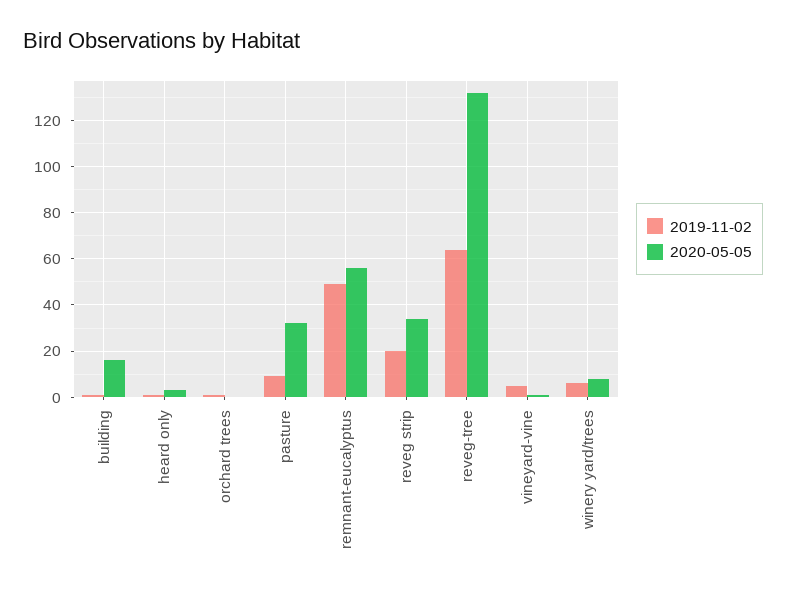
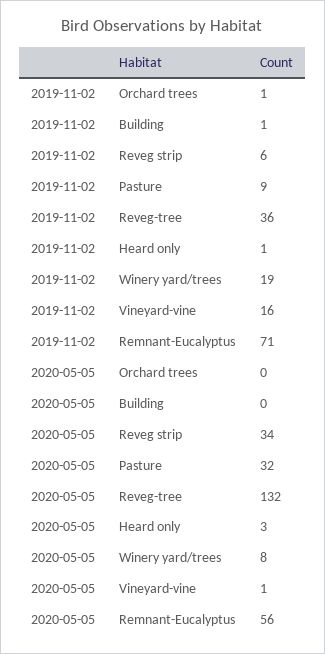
  {
    "2019-11-02": {
      "building": 1,
      "heard only": 1,
      "orchard trees": 1,
      "pasture": 9,
-     "remnant-eucalyptus": 50,
+     "remnant-eucalyptus": 71,
-     "reveg strip": 20,
+     "reveg strip": 6,
-     "reveg-tree": 65,
+     "reveg-tree": 36,
-     "vineyard-vine": 5,
+     "vineyard-vine": 16,
-     "winery yard/trees": 5
+     "winery yard/trees": 19
    },
    "2020-05-05": {
-     "building": 15,
+     "building": 0,
      "heard only": 3,
      "orchard trees": 0,
      "pasture": 32,
      "remnant-eucalyptus": 56,
      "reveg strip": 34,
      "reveg-tree": 132,
      "vineyard-vine": 1,
      "winery yard/trees": 8
    }
  }

